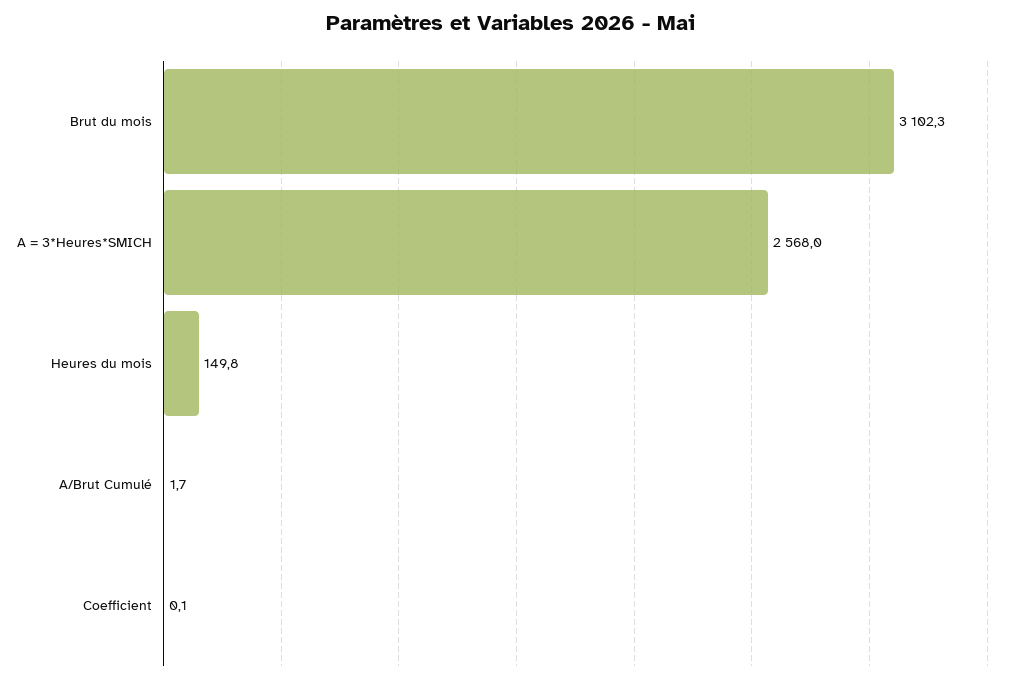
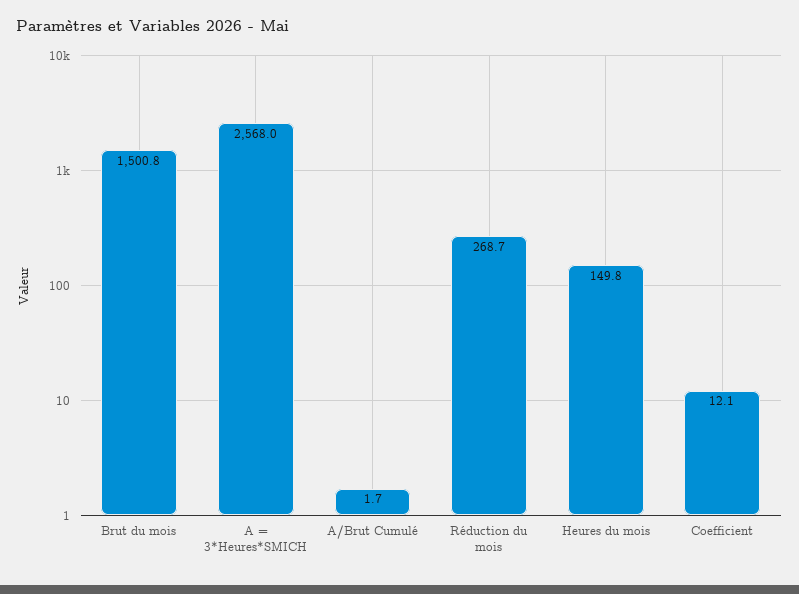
  {
-   "Brut du mois": 3102.3,
+   "Brut du mois": 1500.8,
    "A = 3*Heures*SMICH": 2568,
    "Heures du mois": 149.8,
    "A/Brut Cumulé": 1.7,
-   "Coefficient": 0.1
+   "Coefficient": 12.1,
+   "Réduction du mois": 268.7
  }

